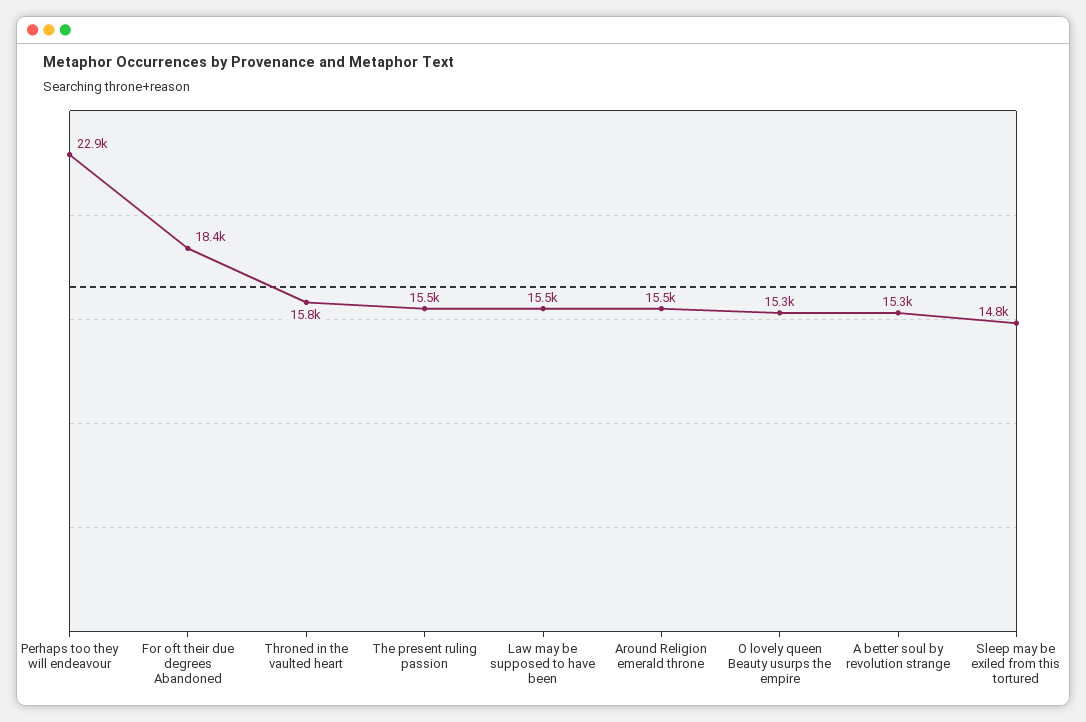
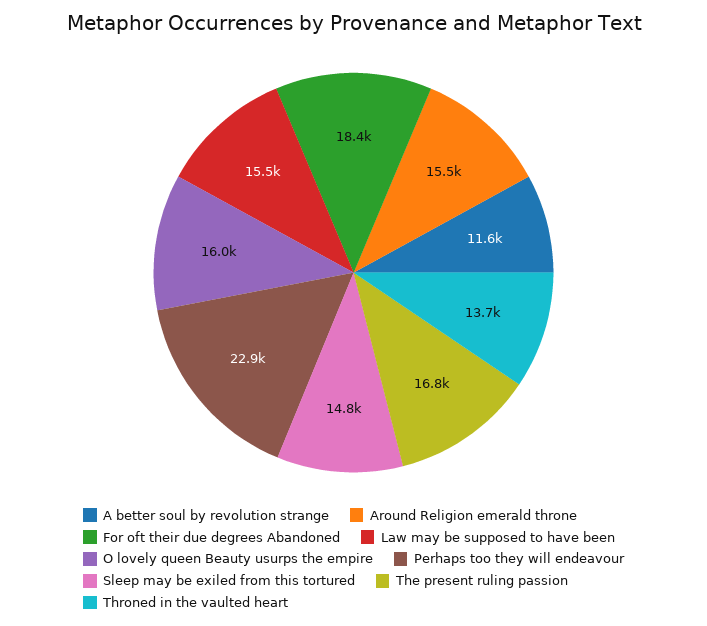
  {
    "Perhaps too they will endeavour": 22900,
    "For oft their due degrees Abandoned": 18400,
-   "Throned in the vaulted heart": 15800,
+   "Throned in the vaulted heart": 13700,
-   "The present ruling passion": 15500,
+   "The present ruling passion": 16800,
    "Law may be supposed to have been": 15500,
    "Around Religion emerald throne": 15500,
-   "O lovely queen Beauty usurps the empire": 15300,
+   "O lovely queen Beauty usurps the empire": 16000,
-   "A better soul by revolution strange": 15300,
+   "A better soul by revolution strange": 11600,
    "Sleep may be exiled from this tortured": 14800
  }

